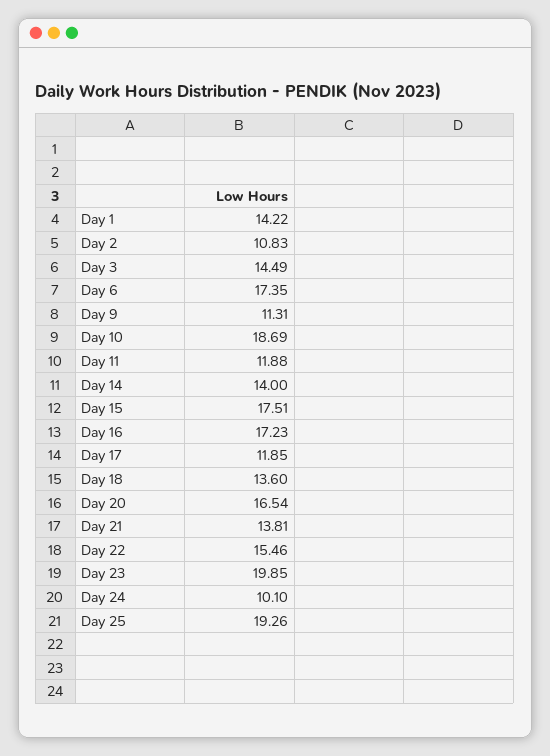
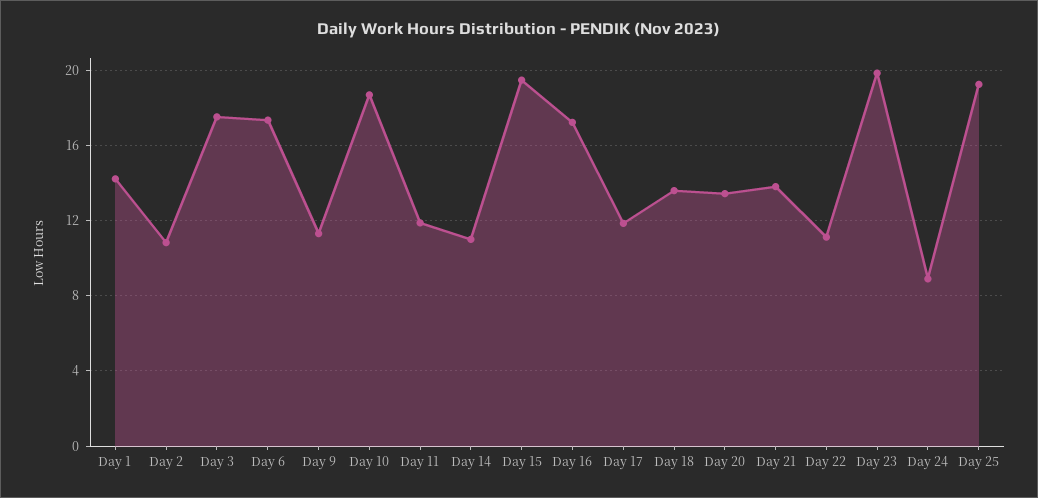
  {
    "Day 1": 14.22,
    "Day 2": 10.83,
-   "Day 3": 14.49,
+   "Day 3": 17.5,
    "Day 6": 17.35,
    "Day 9": 11.31,
    "Day 10": 18.69,
    "Day 11": 11.88,
-   "Day 14": 14,
+   "Day 14": 11,
-   "Day 15": 17.51,
+   "Day 15": 19.5,
    "Day 16": 17.23,
    "Day 17": 11.85,
    "Day 18": 13.6,
-   "Day 20": 16.54,
+   "Day 20": 13.5,
    "Day 21": 13.81,
-   "Day 22": 15.46,
+   "Day 22": 11,
    "Day 23": 19.85,
-   "Day 24": 10.1,
+   "Day 24": 9,
    "Day 25": 19.26
  }

